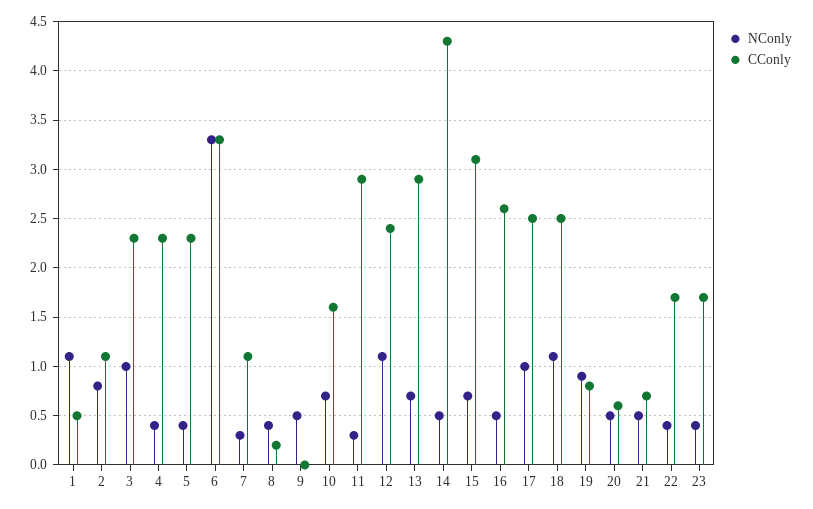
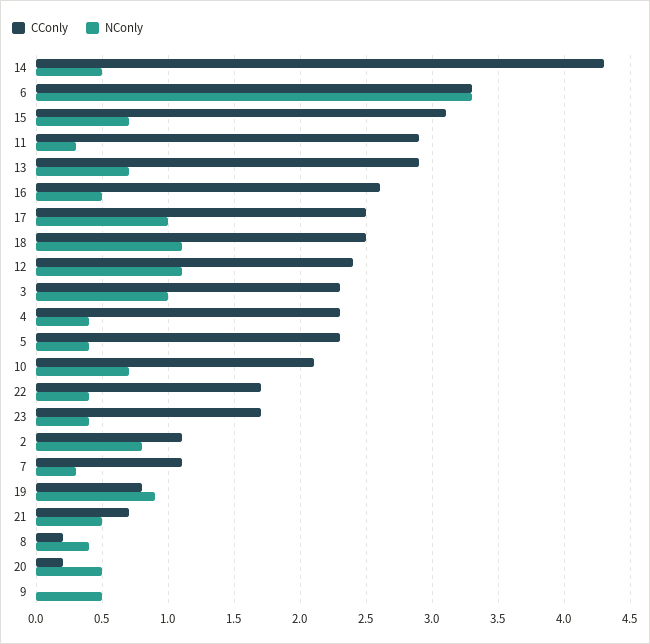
  {
    "NConly": {
-     "1": 1.1,
      "2": 0.8,
      "3": 1,
      "4": 0.4,
      "5": 0.4,
      "6": 3.3,
      "7": 0.3,
      "8": 0.4,
      "9": 0.5,
      "10": 0.7,
      "11": 0.3,
      "12": 1.1,
      "13": 0.7,
      "14": 0.5,
      "15": 0.7,
      "16": 0.5,
      "17": 1,
      "18": 1.1,
      "19": 0.9,
      "20": 0.5,
      "21": 0.5,
      "22": 0.4,
      "23": 0.4
    },
    "CConly": {
-     "1": 0.5,
      "2": 1.1,
      "3": 2.3,
      "4": 2.3,
      "5": 2.3,
      "6": 3.3,
      "7": 1.1,
      "8": 0.2,
      "9": 0,
-     "10": 1.6,
+     "10": 2.1,
      "11": 2.9,
      "12": 2.4,
      "13": 2.9,
      "14": 4.3,
      "15": 3.1,
      "16": 2.6,
      "17": 2.5,
      "18": 2.5,
      "19": 0.8,
-     "20": 0.6,
+     "20": 0.2,
      "21": 0.7,
      "22": 1.7,
      "23": 1.7
    }
  }

